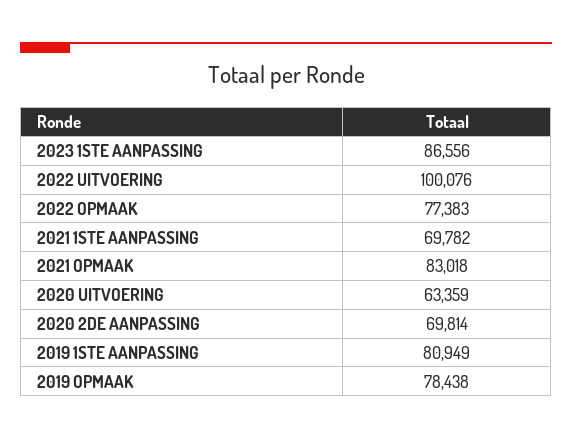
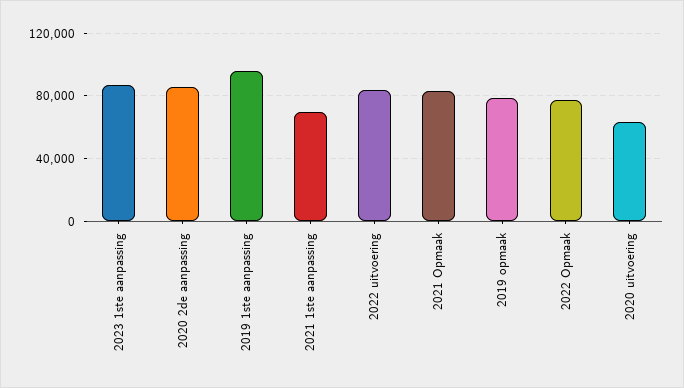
  {
    "2023 1STE AANPASSING": 86556,
-   "2022 UITVOERING": 100076,
+   "2022 UITVOERING": 85000,
    "2022 OPMAAK": 77383,
    "2021 1STE AANPASSING": 69782,
    "2021 OPMAAK": 83018,
    "2020 UITVOERING": 63359,
-   "2020 2DE AANPASSING": 69814,
+   "2020 2DE AANPASSING": 85000,
-   "2019 1STE AANPASSING": 80949,
+   "2019 1STE AANPASSING": 95000,
    "2019 OPMAAK": 78438
  }

